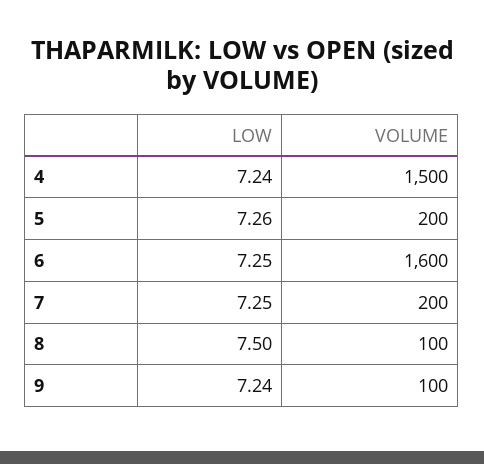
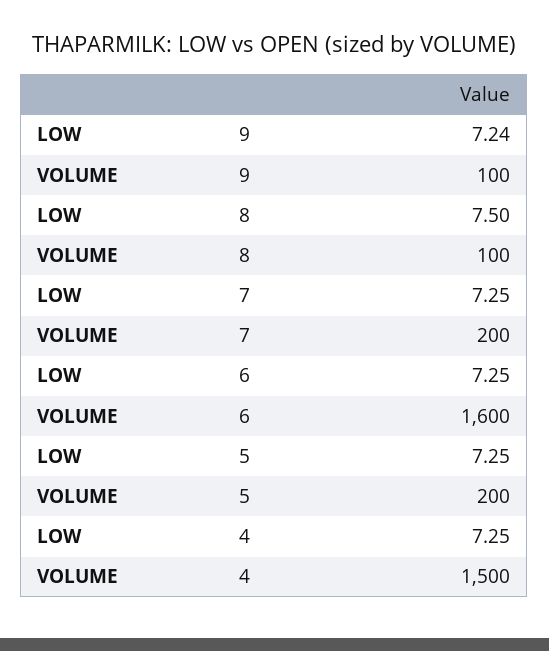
  {
    "LOW": {
-     "4": 7.24,
+     "4": 7.25,
-     "5": 7.26,
+     "5": 7.25,
      "6": 7.25,
      "7": 7.25,
      "8": 7.5,
      "9": 7.24
    },
    "VOLUME": {
      "4": 1500,
      "5": 200,
      "6": 1600,
      "7": 200,
      "8": 100,
      "9": 100
    }
  }

